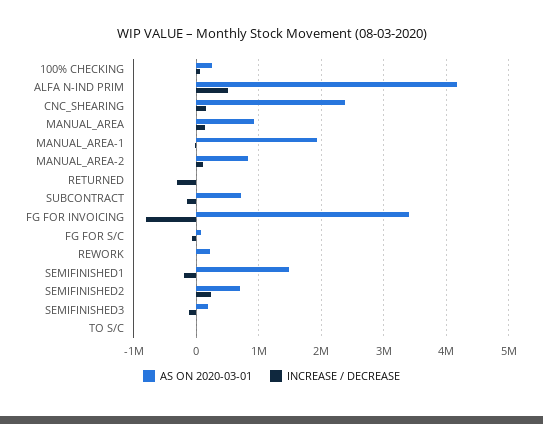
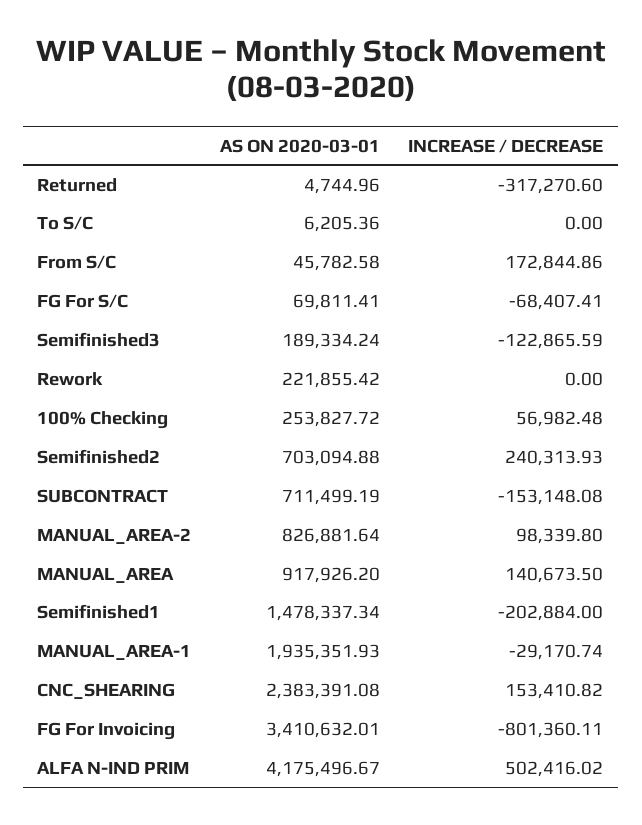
  {
    "AS ON 2020-03-01": {
      "100% CHECKING": 253827.72,
      "ALFA N-IND PRIM": 4175496.67,
      "CNC_SHEARING": 2383391.08,
      "MANUAL_AREA": 917926.2,
      "MANUAL_AREA-1": 1935351.93,
      "MANUAL_AREA-2": 826881.64,
      "RETURNED": 4744.96,
      "SUBCONTRACT": 711499.19,
      "FG FOR INVOICING": 3410632.01,
      "FG FOR S/C": 69811.41,
      "REWORK": 221855.42,
      "SEMIFINISHED1": 1478337.34,
      "SEMIFINISHED2": 703094.88,
      "SEMIFINISHED3": 189334.24,
-     "TO S/C": 6205.36
+     "TO S/C": 6205.36,
+     "From S/C": 45782.58
    },
    "INCREASE / DECREASE": {
      "100% CHECKING": 56982.48,
      "ALFA N-IND PRIM": 502416.02,
      "CNC_SHEARING": 153410.82,
      "MANUAL_AREA": 140673.5,
      "MANUAL_AREA-1": -29170.74,
      "MANUAL_AREA-2": 98339.8,
      "RETURNED": -317270.6,
      "SUBCONTRACT": -153148.08,
      "FG FOR INVOICING": -801360.11,
      "FG FOR S/C": -68407.41,
      "REWORK": 0,
      "SEMIFINISHED1": -202884,
      "SEMIFINISHED2": 240313.93,
      "SEMIFINISHED3": -122865.59,
-     "TO S/C": 0
+     "TO S/C": 0,
+     "From S/C": 172844.86
    }
  }

